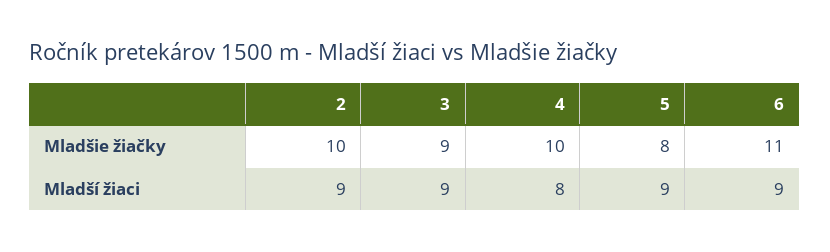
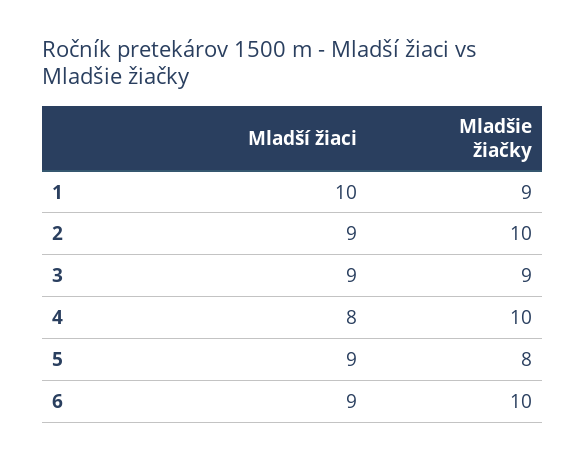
  {
    "2": {
      "Mladšie žiačky": 10,
      "Mladší žiaci": 9
    },
    "3": {
      "Mladšie žiačky": 9,
      "Mladší žiaci": 9
    },
    "4": {
      "Mladšie žiačky": 10,
      "Mladší žiaci": 8
    },
    "5": {
      "Mladšie žiačky": 8,
      "Mladší žiaci": 9
    },
    "6": {
-     "Mladšie žiačky": 11,
+     "Mladšie žiačky": 10,
      "Mladší žiaci": 9
-   }
+   },
+   "1": {
+     "Mladší žiaci": 10,
+     "Mladšie žiačky": 9
+   }
  }

